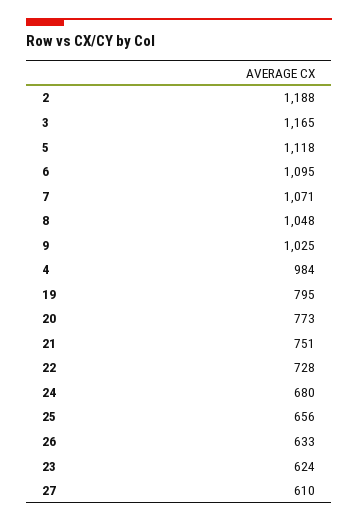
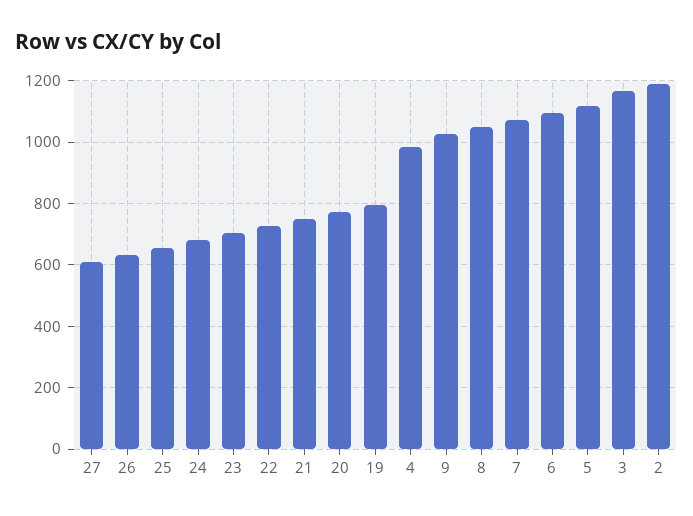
  {
    "2": 1188,
    "3": 1165,
    "5": 1118,
    "6": 1095,
    "7": 1071,
    "8": 1048,
    "9": 1025,
    "4": 984,
    "19": 795,
    "20": 773,
    "21": 751,
    "22": 728,
    "24": 680,
    "25": 656,
    "26": 633,
-   "23": 624,
+   "23": 700,
    "27": 610
  }

